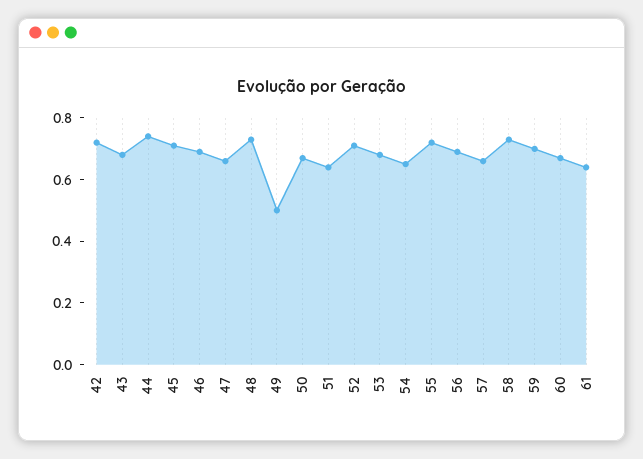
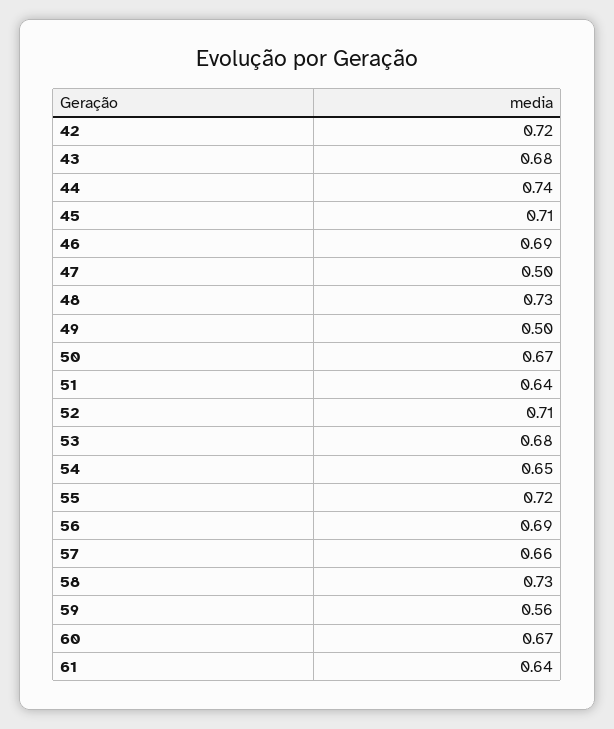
  {
    "42": 0.72,
    "43": 0.68,
    "44": 0.74,
    "45": 0.71,
    "46": 0.69,
-   "47": 0.65,
+   "47": 0.5,
    "48": 0.73,
    "49": 0.5,
    "50": 0.67,
    "51": 0.64,
    "52": 0.71,
    "53": 0.68,
    "54": 0.65,
    "55": 0.72,
    "56": 0.69,
    "57": 0.66,
    "58": 0.73,
-   "59": 0.7,
+   "59": 0.56,
    "60": 0.67,
    "61": 0.64
  }

